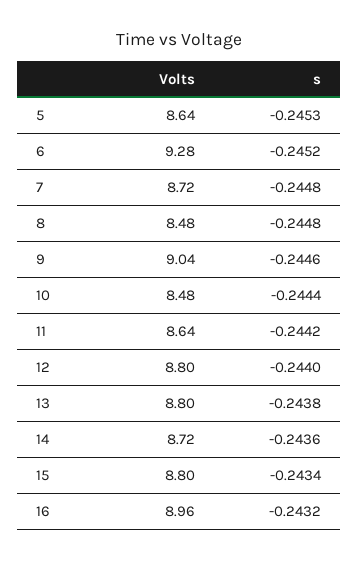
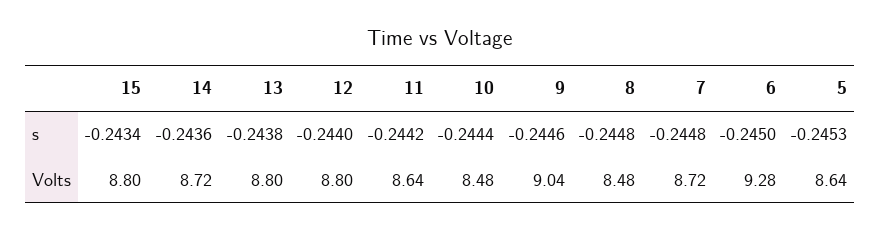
  {
    "Volts": {
      "5": 8.64,
      "6": 9.28,
      "7": 8.72,
      "8": 8.48,
      "9": 9.04,
      "10": 8.48,
      "11": 8.64,
      "12": 8.8,
      "13": 8.8,
      "14": 8.72,
-     "15": 8.8,
+     "15": 8.8
-     "16": 8.96
    },
    "s": {
      "5": -0.2453,
-     "6": -0.2452,
+     "6": -0.245,
      "7": -0.2448,
      "8": -0.2448,
      "9": -0.2446,
      "10": -0.2444,
      "11": -0.2442,
      "12": -0.244,
      "13": -0.2438,
      "14": -0.2436,
-     "15": -0.2434,
+     "15": -0.2434
-     "16": -0.2432
    }
  }

